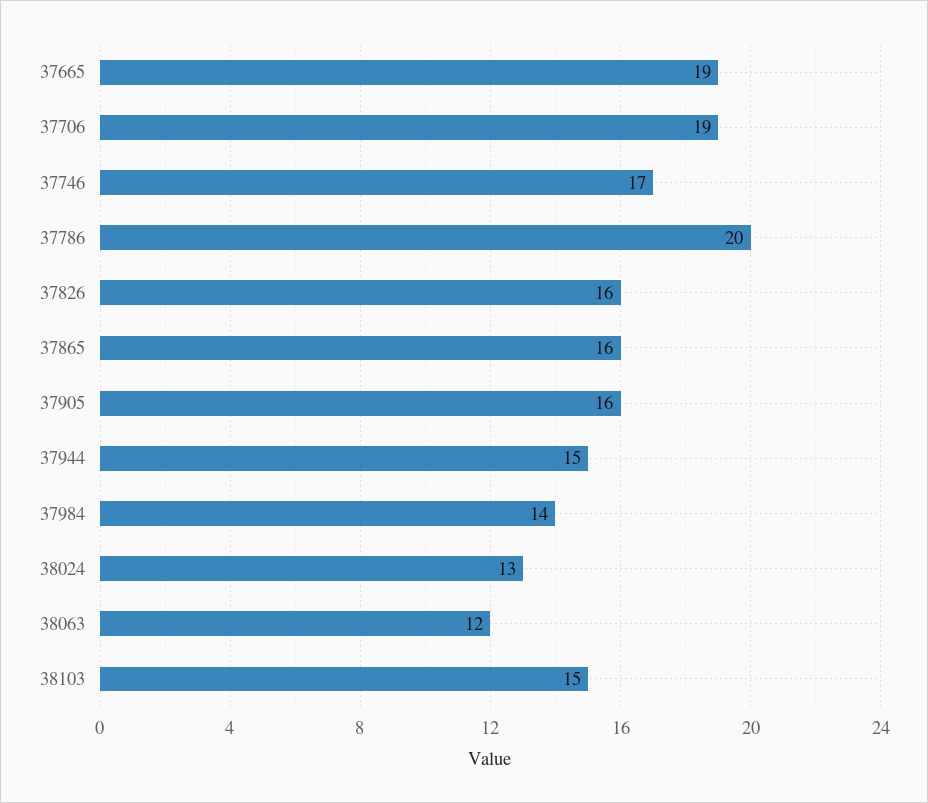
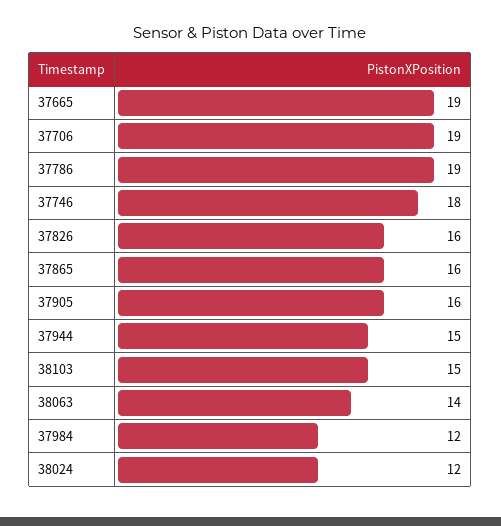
  {
    "37665": 19,
    "37706": 19,
-   "37746": 17,
+   "37746": 18,
-   "37786": 20,
+   "37786": 19,
    "37826": 16,
    "37865": 16,
    "37905": 16,
    "37944": 15,
-   "37984": 14,
+   "37984": 12,
-   "38024": 13,
+   "38024": 12,
-   "38063": 12,
+   "38063": 14,
    "38103": 15
  }

